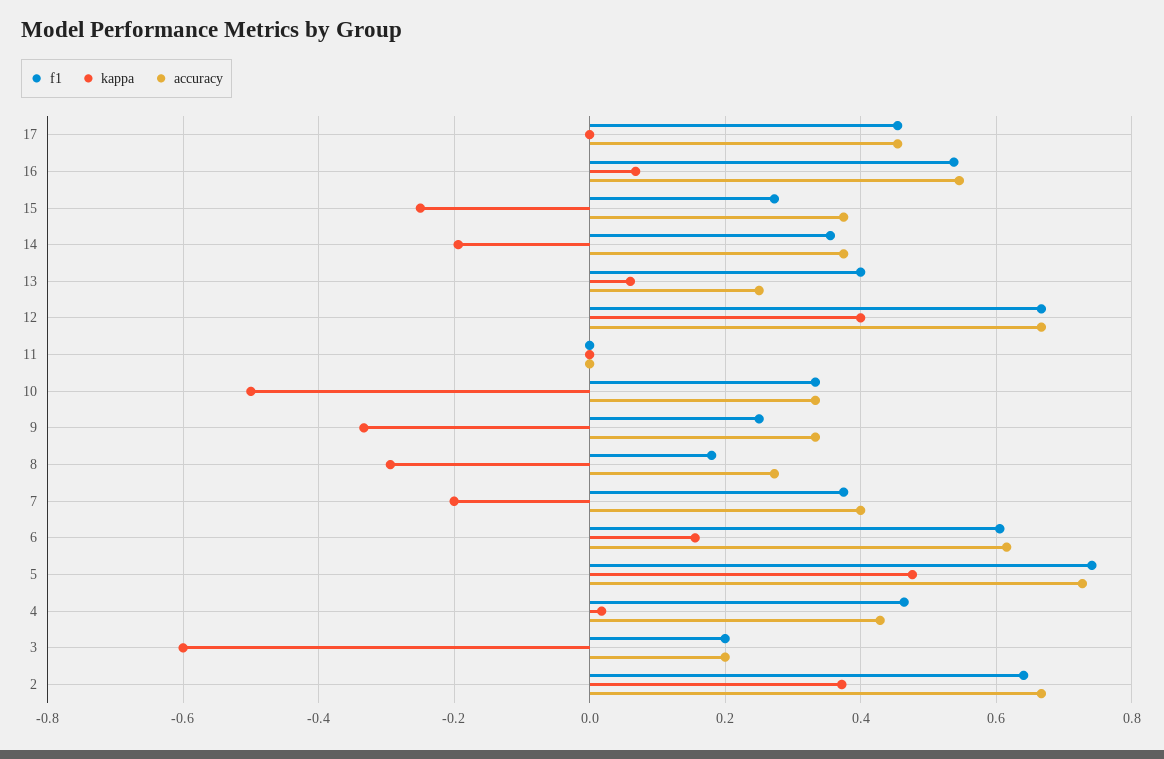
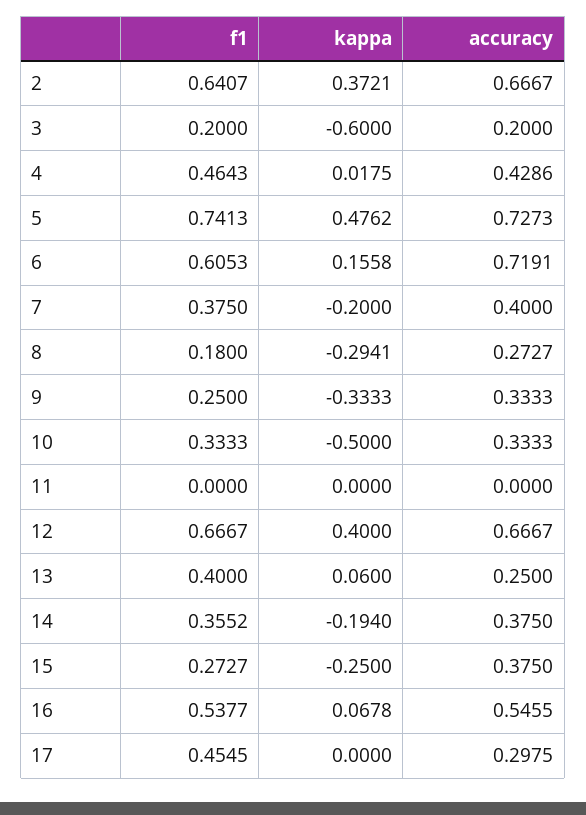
  {
    "f1": {
      "17": 0.4545,
      "16": 0.5377,
      "15": 0.2727,
      "14": 0.3552,
      "13": 0.4,
      "12": 0.6667,
      "11": 0,
      "10": 0.3333,
      "9": 0.25,
      "8": 0.18,
      "7": 0.375,
      "6": 0.6053,
      "5": 0.7413,
      "4": 0.4643,
      "3": 0.2,
      "2": 0.6407
    },
    "kappa": {
      "17": 0,
      "16": 0.0678,
      "15": -0.25,
      "14": -0.194,
      "13": 0.06,
      "12": 0.4,
      "11": 0,
      "10": -0.5,
      "9": -0.3333,
      "8": -0.2941,
      "7": -0.2,
      "6": 0.1558,
      "5": 0.4762,
      "4": 0.0175,
      "3": -0.6,
      "2": 0.3721
    },
    "accuracy": {
-     "17": 0.46,
+     "17": 0.2975,
      "16": 0.5455,
      "15": 0.375,
      "14": 0.375,
      "13": 0.25,
      "12": 0.6667,
      "11": 0,
      "10": 0.3333,
      "9": 0.3333,
      "8": 0.2727,
      "7": 0.4,
-     "6": 0.62,
+     "6": 0.7191,
      "5": 0.7273,
      "4": 0.4286,
      "3": 0.2,
      "2": 0.6667
    }
  }

